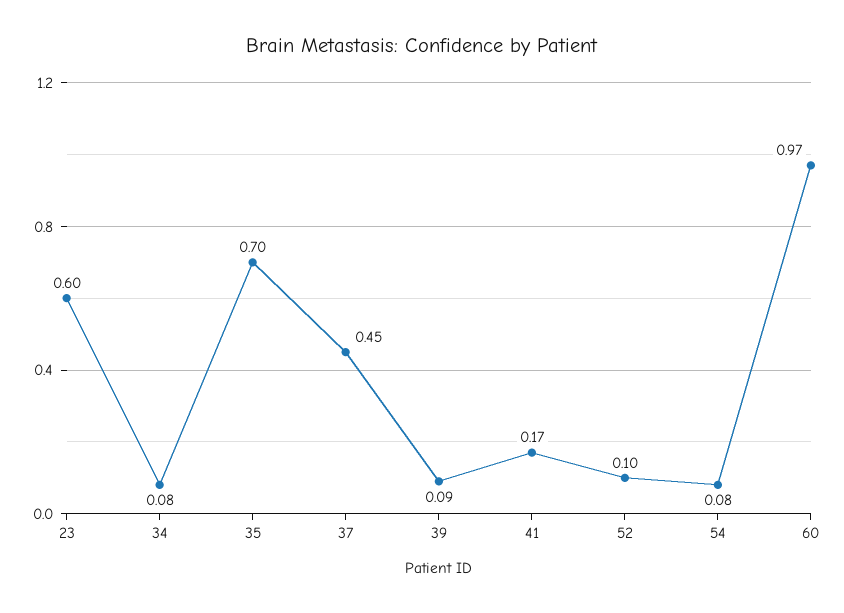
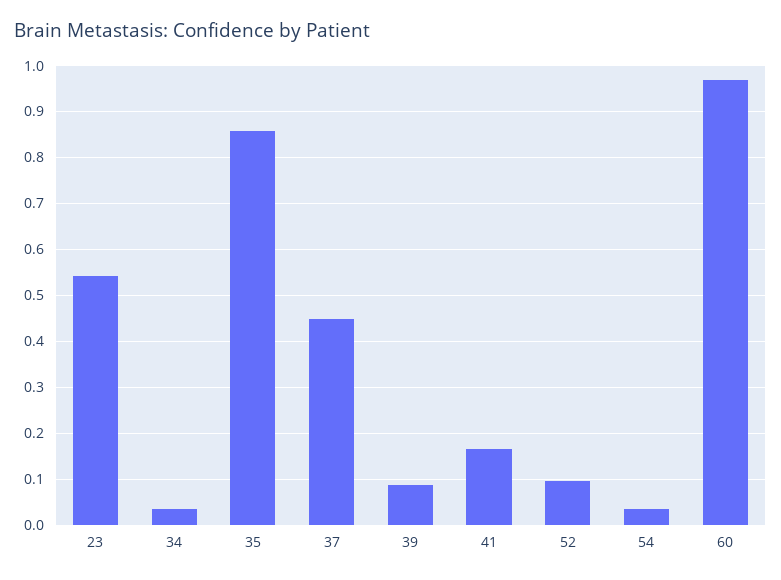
  {
-   "23": 0.6,
+   "23": 0.54,
-   "34": 0.08,
+   "34": 0.04,
-   "35": 0.7,
+   "35": 0.86,
    "37": 0.45,
    "39": 0.09,
    "41": 0.17,
    "52": 0.1,
-   "54": 0.08,
+   "54": 0.04,
    "60": 0.97
  }

